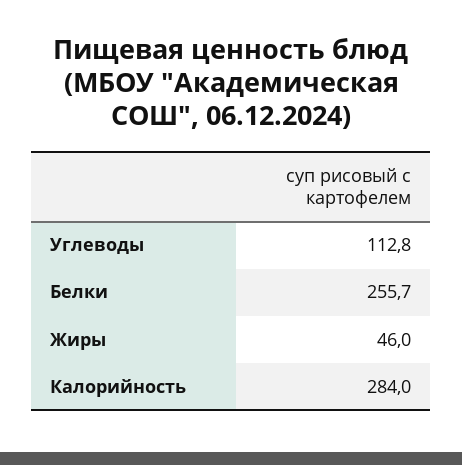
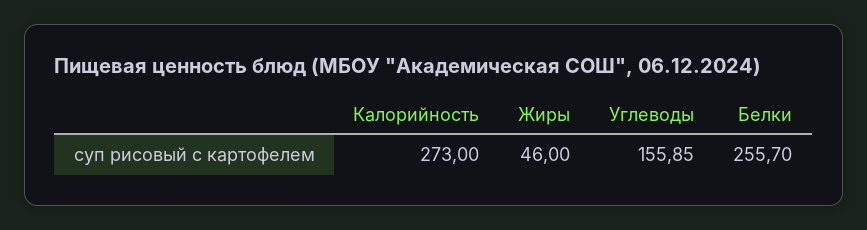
  {
-   "Углеводы": 112.8,
+   "Углеводы": 155.85,
    "Белки": 255.7,
    "Жиры": 46,
-   "Калорийность": 284
+   "Калорийность": 273
  }

